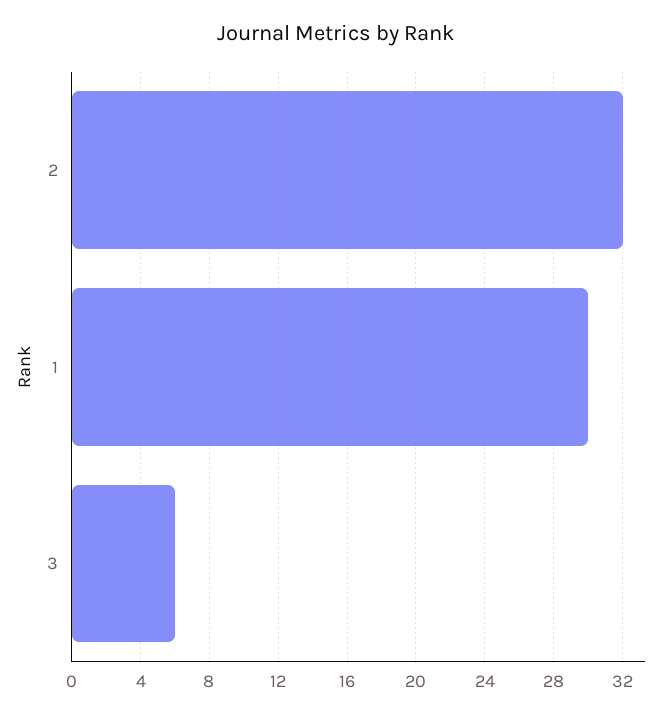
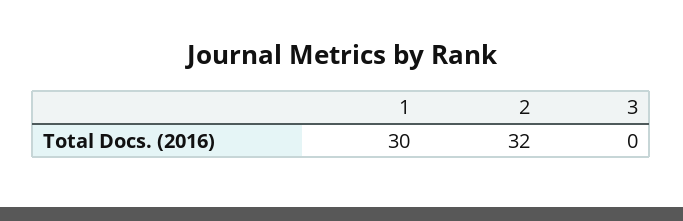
  {
    "2": 32,
    "1": 30,
-   "3": 6
+   "3": 0
  }

